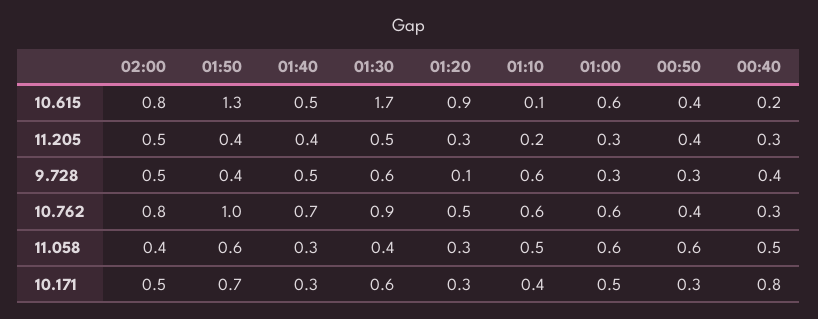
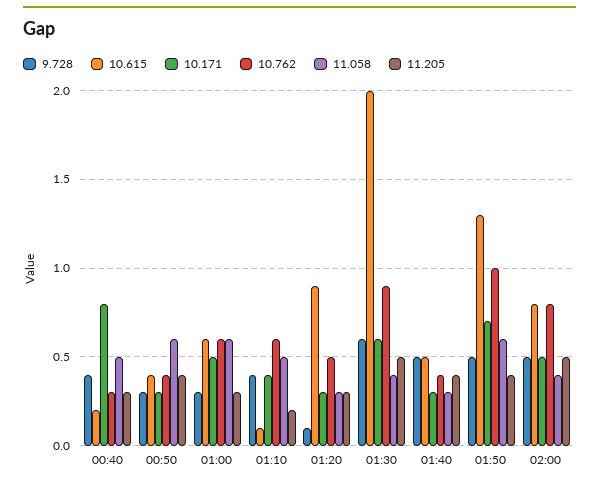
  {
    "10.615": {
      "02:00": 0.8,
      "01:50": 1.3,
      "01:40": 0.5,
-     "01:30": 1.7,
+     "01:30": 2,
      "01:20": 0.9,
      "01:10": 0.1,
      "01:00": 0.6,
      "00:50": 0.4,
      "00:40": 0.2
    },
    "11.205": {
      "02:00": 0.5,
      "01:50": 0.4,
      "01:40": 0.4,
      "01:30": 0.5,
      "01:20": 0.3,
      "01:10": 0.2,
      "01:00": 0.3,
      "00:50": 0.4,
      "00:40": 0.3
    },
    "9.728": {
      "02:00": 0.5,
-     "01:50": 0.4,
+     "01:50": 0.5,
      "01:40": 0.5,
      "01:30": 0.6,
      "01:20": 0.1,
-     "01:10": 0.6,
+     "01:10": 0.4,
      "01:00": 0.3,
      "00:50": 0.3,
      "00:40": 0.4
    },
    "10.762": {
      "02:00": 0.8,
      "01:50": 1,
-     "01:40": 0.7,
+     "01:40": 0.4,
      "01:30": 0.9,
      "01:20": 0.5,
      "01:10": 0.6,
      "01:00": 0.6,
      "00:50": 0.4,
      "00:40": 0.3
    },
    "11.058": {
      "02:00": 0.4,
      "01:50": 0.6,
      "01:40": 0.3,
      "01:30": 0.4,
      "01:20": 0.3,
      "01:10": 0.5,
      "01:00": 0.6,
      "00:50": 0.6,
      "00:40": 0.5
    },
    "10.171": {
      "02:00": 0.5,
      "01:50": 0.7,
      "01:40": 0.3,
      "01:30": 0.6,
      "01:20": 0.3,
      "01:10": 0.4,
      "01:00": 0.5,
      "00:50": 0.3,
      "00:40": 0.8
    }
  }

